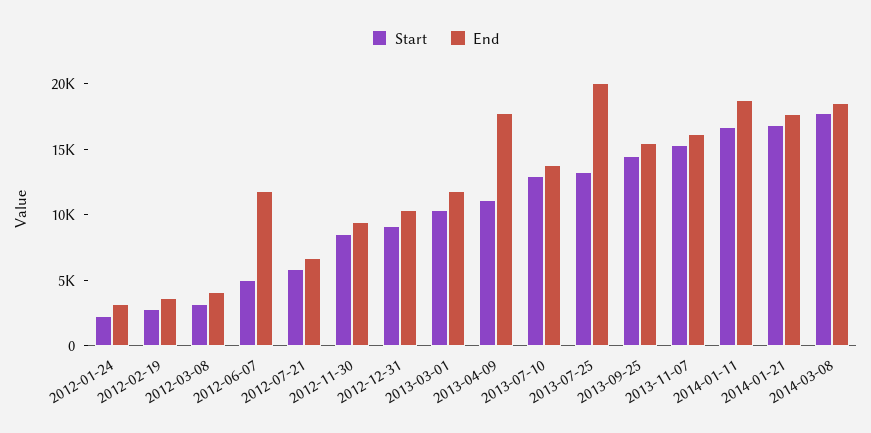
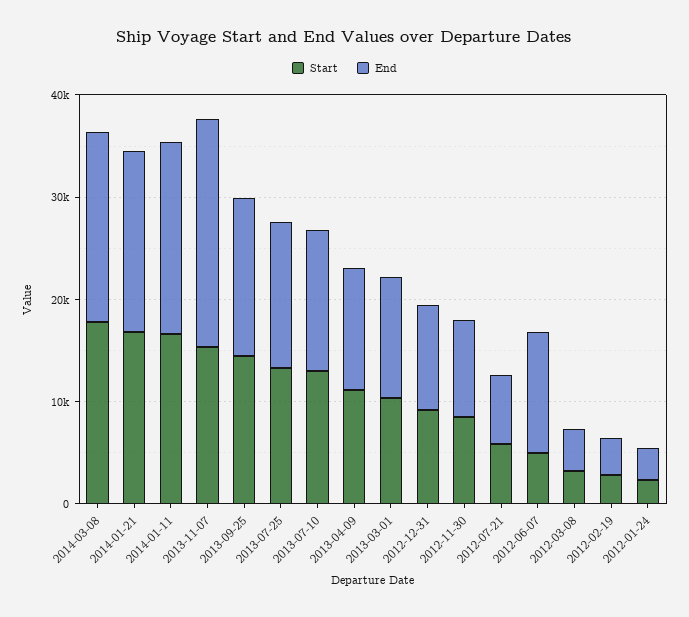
  {
    "Start": {
      "2012-01-24": 2000,
      "2012-02-19": 3000,
      "2012-03-08": 3000,
      "2012-06-07": 5000,
      "2012-07-21": 6000,
      "2012-11-30": 9000,
      "2012-12-31": 9000,
      "2013-03-01": 10000,
      "2013-04-09": 11000,
      "2013-07-10": 13000,
      "2013-07-25": 13000,
      "2013-09-25": 15000,
      "2013-11-07": 15000,
      "2014-01-11": 17000,
      "2014-01-21": 17000,
      "2014-03-08": 18000
    },
    "End": {
      "2012-01-24": 3000,
      "2012-02-19": 4000,
      "2012-03-08": 4000,
      "2012-06-07": 12000,
      "2012-07-21": 7000,
      "2012-11-30": 9000,
      "2012-12-31": 10000,
      "2013-03-01": 12000,
-     "2013-04-09": 18000,
+     "2013-04-09": 12000,
      "2013-07-10": 14000,
-     "2013-07-25": 20000,
+     "2013-07-25": 14000,
      "2013-09-25": 15000,
-     "2013-11-07": 16000,
+     "2013-11-07": 22000,
      "2014-01-11": 19000,
      "2014-01-21": 18000,
      "2014-03-08": 19000
    }
  }

